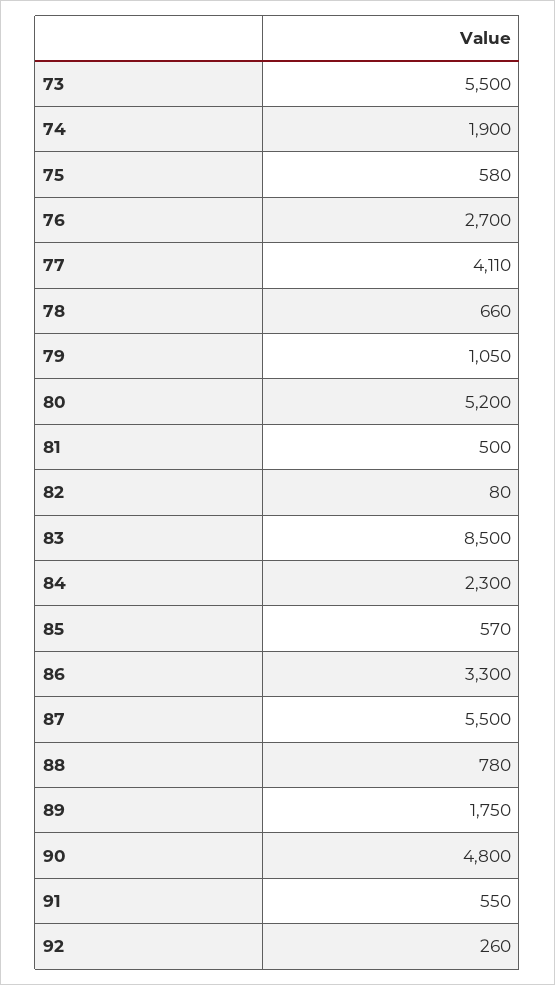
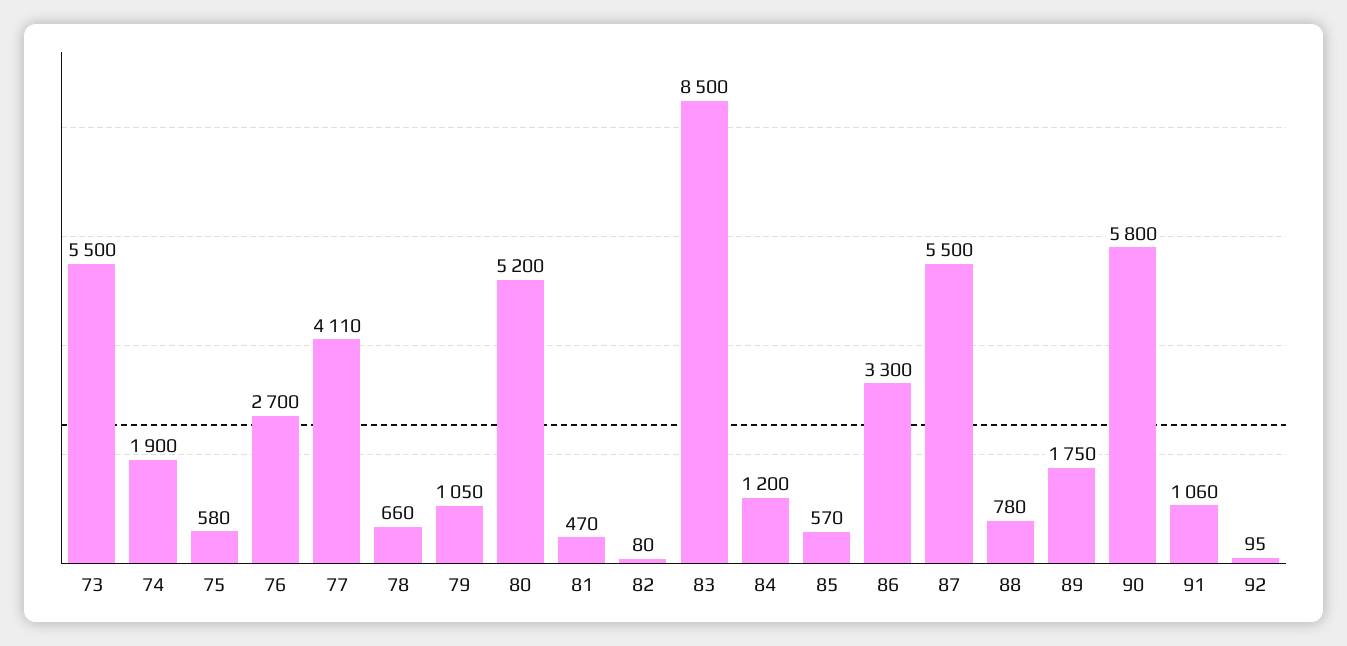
  {
    "73": 5500,
    "74": 1900,
    "75": 580,
    "76": 2700,
    "77": 4110,
    "78": 660,
    "79": 1050,
    "80": 5200,
-   "81": 500,
+   "81": 470,
    "82": 80,
    "83": 8500,
-   "84": 2300,
+   "84": 1200,
    "85": 570,
    "86": 3300,
    "87": 5500,
    "88": 780,
    "89": 1750,
-   "90": 4800,
+   "90": 5800,
-   "91": 550,
+   "91": 1060,
-   "92": 260
+   "92": 95
  }

